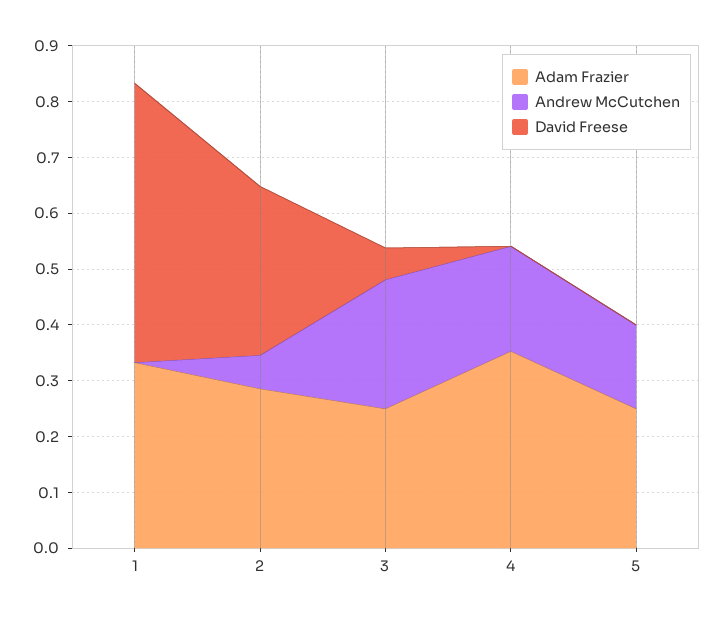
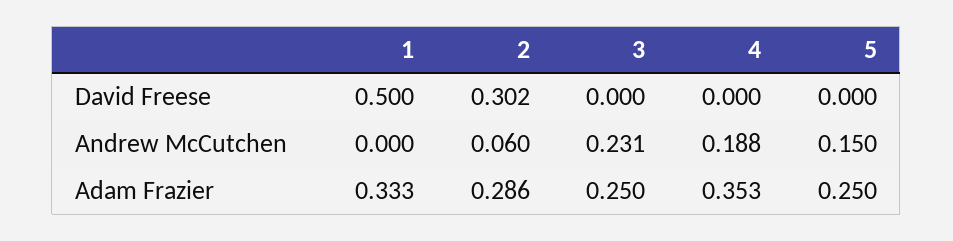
  {
    "Adam Frazier": {
      "1": 0.333,
      "2": 0.286,
      "3": 0.25,
      "4": 0.353,
      "5": 0.25
    },
    "Andrew McCutchen": {
      "1": 0,
      "2": 0.06,
      "3": 0.231,
      "4": 0.188,
      "5": 0.15
    },
    "David Freese": {
      "1": 0.5,
      "2": 0.302,
-     "3": 0.06,
+     "3": 0,
      "4": 0,
      "5": 0
    }
  }

